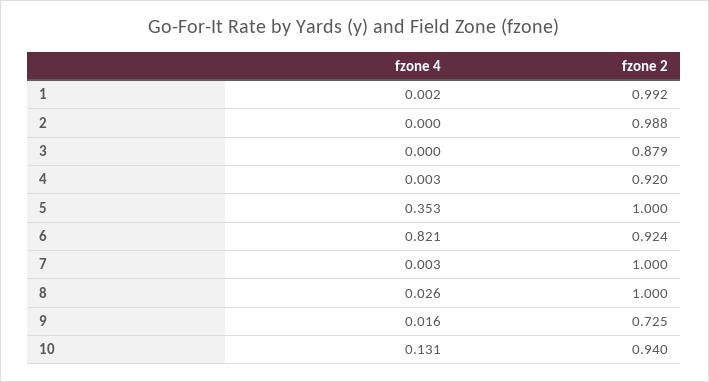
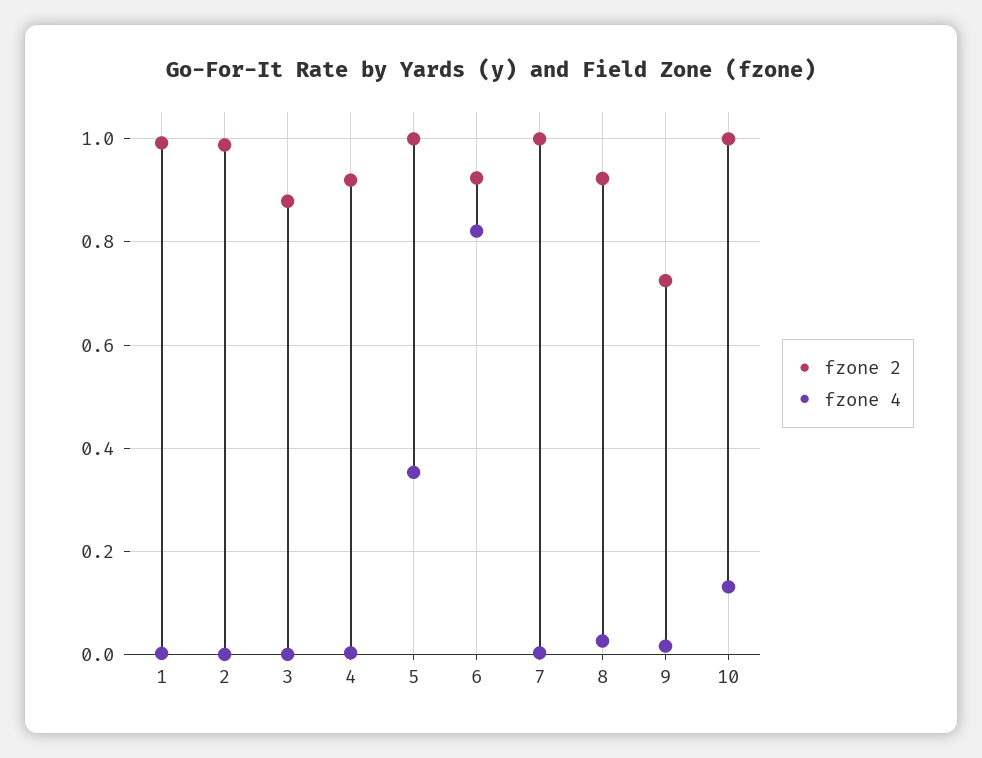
  {
    "fzone 4": {
      "1": 0.002,
      "2": 0,
      "3": 0,
      "4": 0.003,
      "5": 0.353,
      "6": 0.821,
      "7": 0.003,
      "8": 0.026,
      "9": 0.016,
      "10": 0.131
    },
    "fzone 2": {
      "1": 0.992,
      "2": 0.988,
      "3": 0.879,
      "4": 0.92,
      "5": 1,
      "6": 0.924,
      "7": 1,
-     "8": 1,
+     "8": 0.92,
      "9": 0.725,
-     "10": 0.94
+     "10": 1
    }
  }

